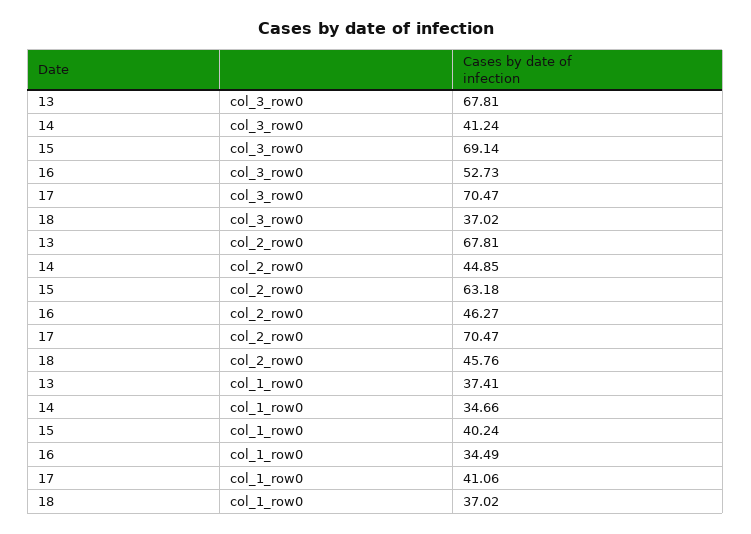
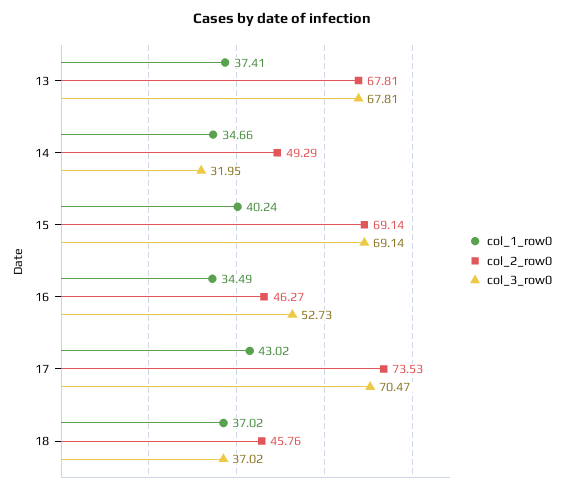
  {
    "col_3_row0": {
      "13": 67.81,
-     "14": 41.24,
+     "14": 31.95,
      "15": 69.14,
      "16": 52.73,
      "17": 70.47,
      "18": 37.02
    },
    "col_2_row0": {
      "13": 67.81,
-     "14": 44.85,
+     "14": 49.29,
-     "15": 63.18,
+     "15": 69.14,
      "16": 46.27,
-     "17": 70.47,
+     "17": 73.53,
      "18": 45.76
    },
    "col_1_row0": {
      "13": 37.41,
      "14": 34.66,
      "15": 40.24,
      "16": 34.49,
-     "17": 41.06,
+     "17": 43.02,
      "18": 37.02
    }
  }

